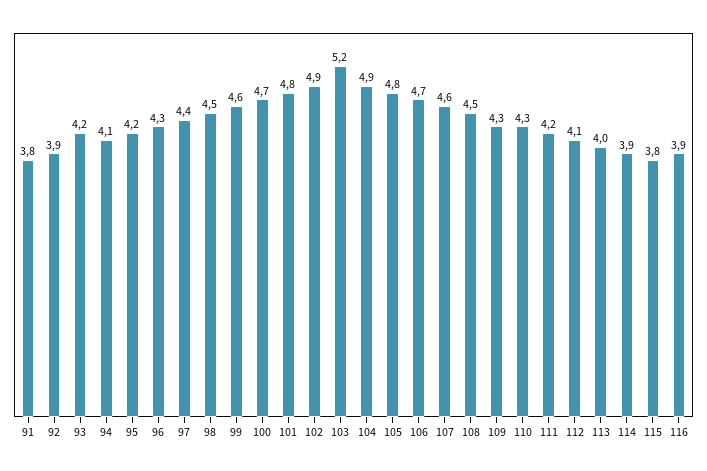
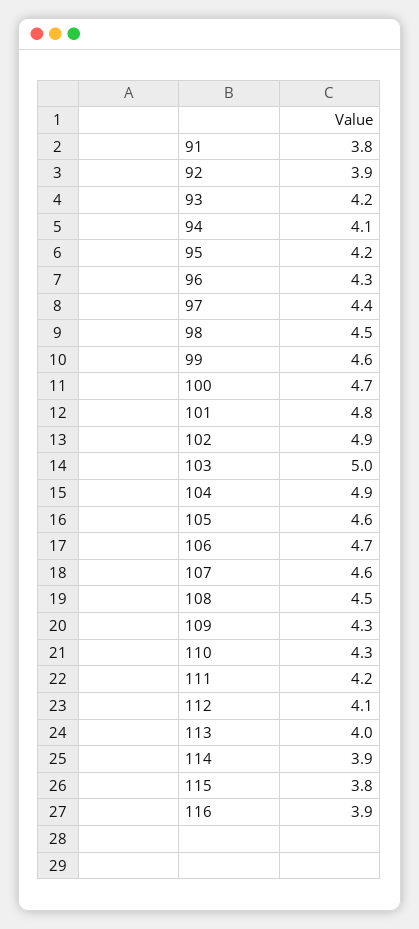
  {
    "91": 3.8,
    "92": 3.9,
    "93": 4.2,
    "94": 4.1,
    "95": 4.2,
    "96": 4.3,
    "97": 4.4,
    "98": 4.5,
    "99": 4.6,
    "100": 4.7,
    "101": 4.8,
    "102": 4.9,
-   "103": 5.2,
+   "103": 5,
    "104": 4.9,
-   "105": 4.8,
+   "105": 4.6,
    "106": 4.7,
    "107": 4.6,
    "108": 4.5,
    "109": 4.3,
    "110": 4.3,
    "111": 4.2,
    "112": 4.1,
    "113": 4,
    "114": 3.9,
    "115": 3.8,
    "116": 3.9
  }

